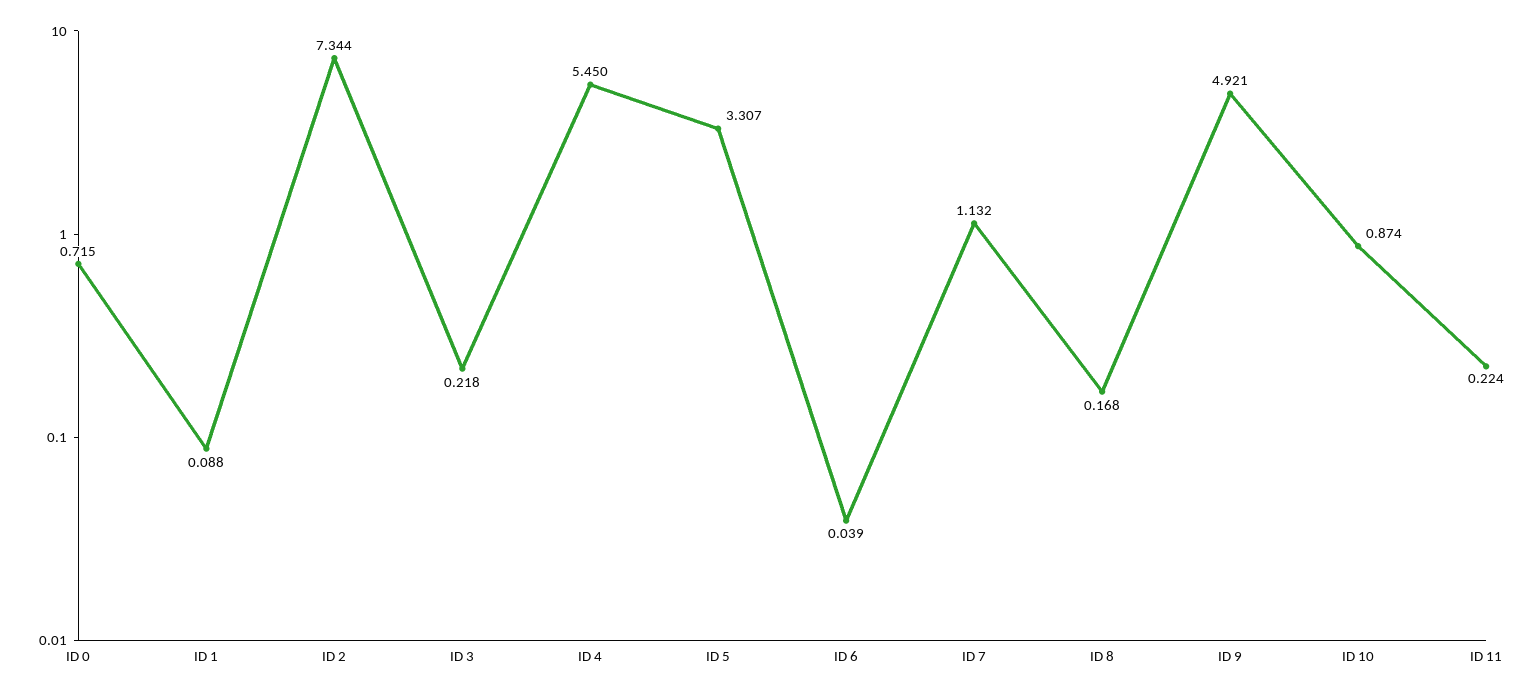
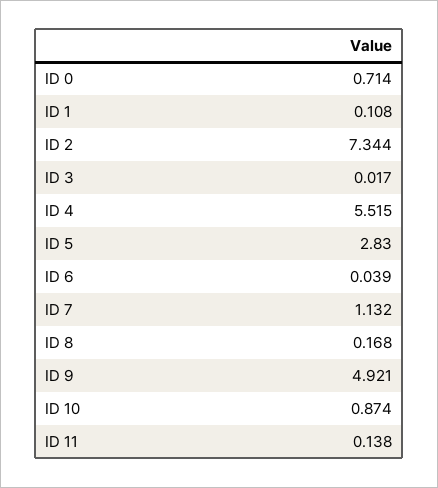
  {
-   "ID 0": 0.715,
+   "ID 0": 0.714,
-   "ID 1": 0.088,
+   "ID 1": 0.108,
    "ID 2": 7.344,
-   "ID 3": 0.218,
+   "ID 3": 0.017,
-   "ID 4": 5.45,
+   "ID 4": 5.515,
-   "ID 5": 3.307,
+   "ID 5": 2.83,
    "ID 6": 0.039,
    "ID 7": 1.132,
    "ID 8": 0.168,
    "ID 9": 4.921,
    "ID 10": 0.874,
-   "ID 11": 0.224
+   "ID 11": 0.138
  }

